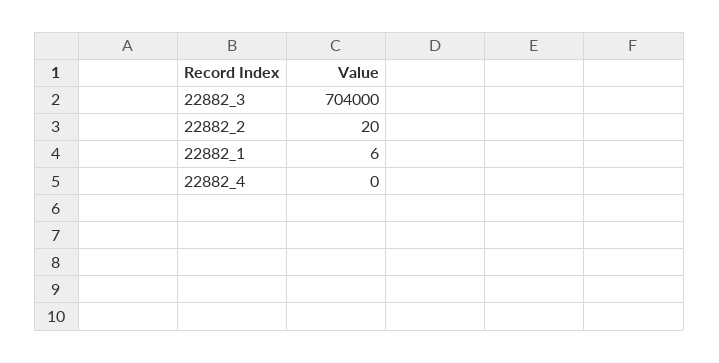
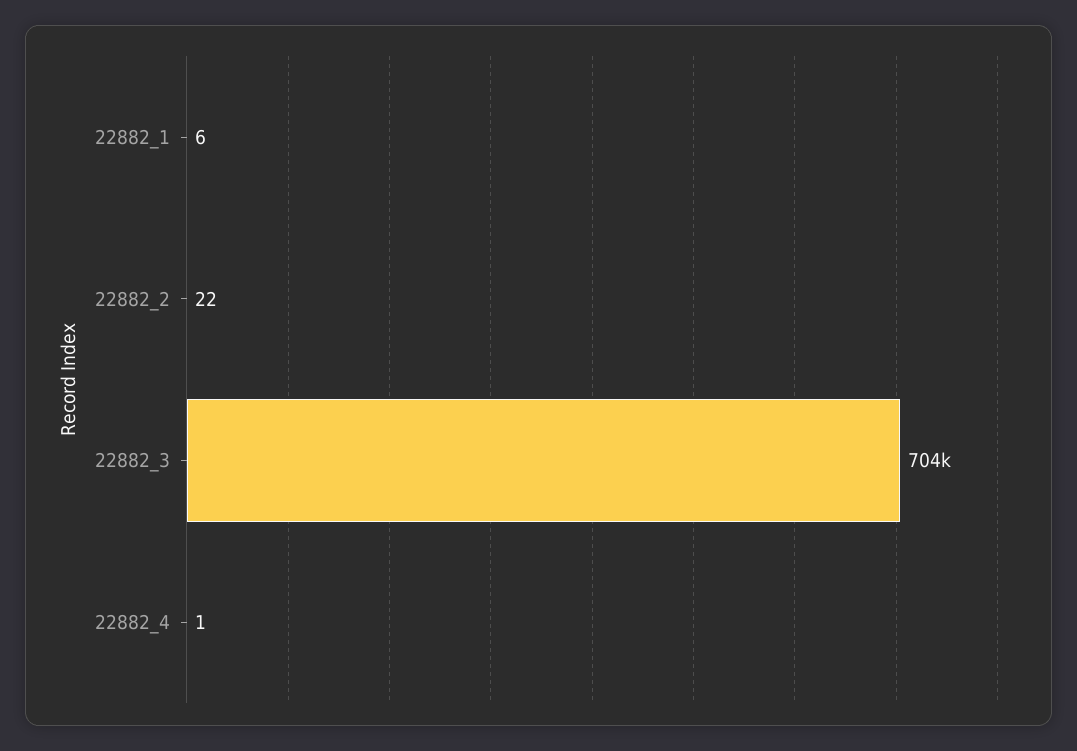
  {
    "22882_3": 704000,
-   "22882_2": 20,
+   "22882_2": 22,
    "22882_1": 6,
-   "22882_4": 0
+   "22882_4": 1
  }

